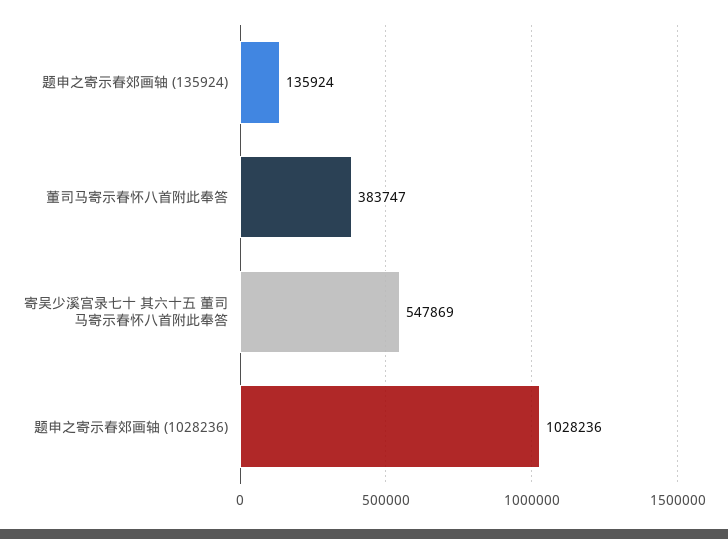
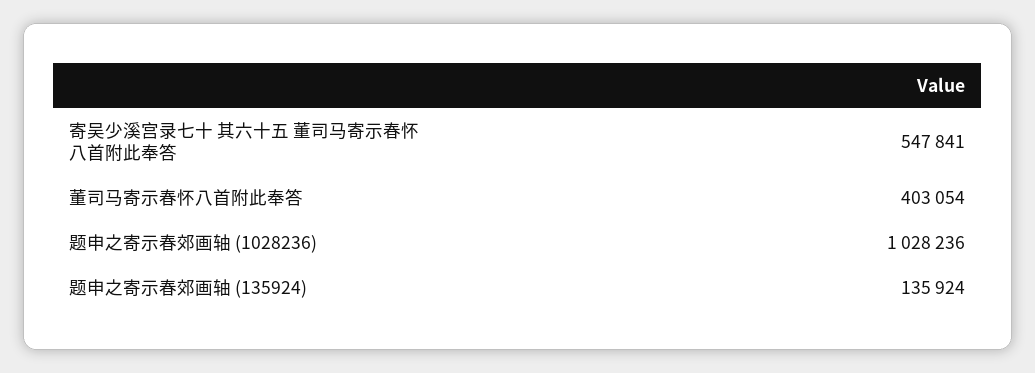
  {
    "题申之寄示春郊画轴 (135924)": 135924,
-   "董司马寄示春怀八首附此奉答": 383747,
+   "董司马寄示春怀八首附此奉答": 403054,
-   "寄吴少溪宫录七十 其六十五 董司马寄示春怀八首附此奉答": 547869,
+   "寄吴少溪宫录七十 其六十五 董司马寄示春怀八首附此奉答": 547841,
    "题申之寄示春郊画轴 (1028236)": 1028236
  }

